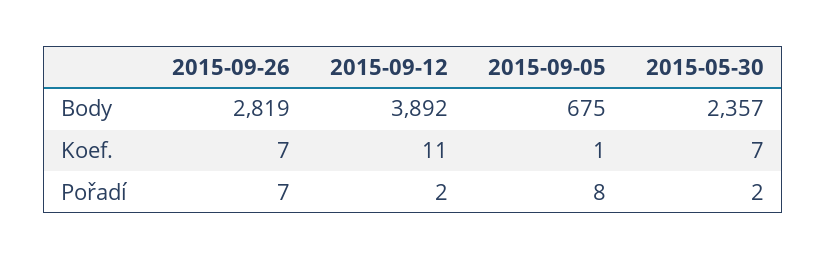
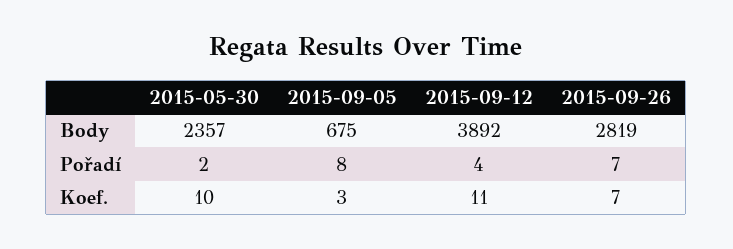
  {
    "2015-09-26": {
      "Body": 2819,
      "Koef.": 7,
      "Pořadí": 7
    },
    "2015-09-12": {
      "Body": 3892,
      "Koef.": 11,
-     "Pořadí": 2
+     "Pořadí": 4
    },
    "2015-09-05": {
      "Body": 675,
-     "Koef.": 1,
+     "Koef.": 3,
      "Pořadí": 8
    },
    "2015-05-30": {
      "Body": 2357,
-     "Koef.": 7,
+     "Koef.": 10,
      "Pořadí": 2
    }
  }

